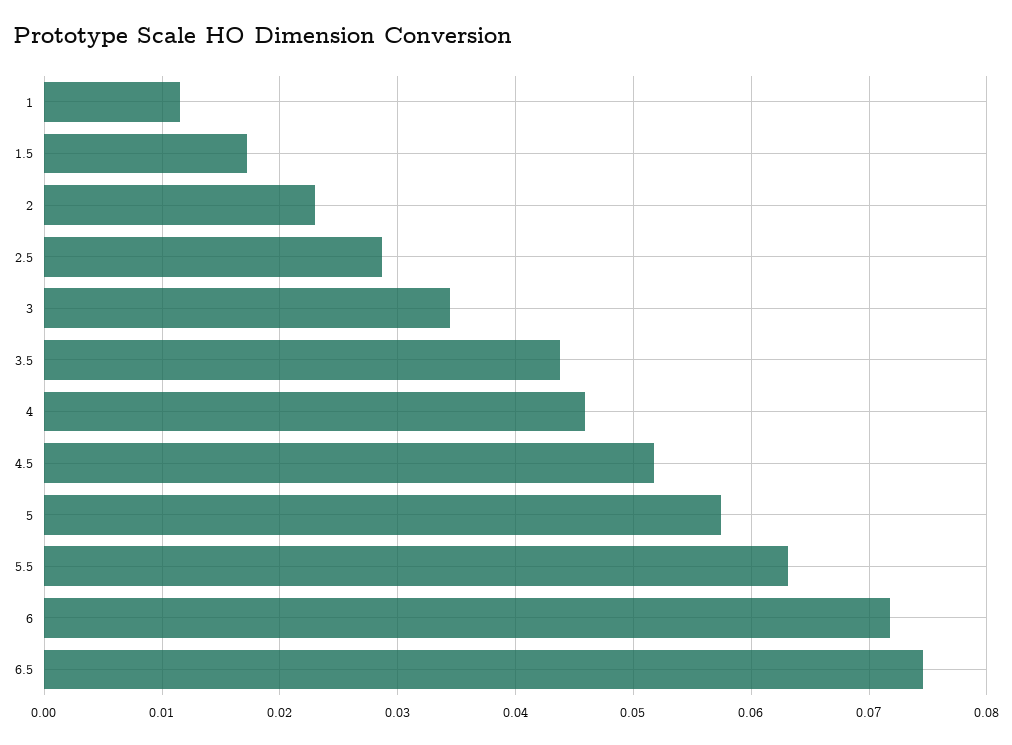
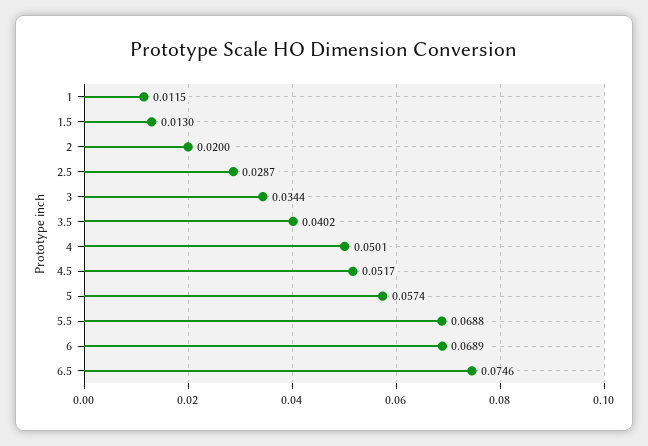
  {
    "1": 0.0115,
-   "1.5": 0.017,
+   "1.5": 0.013,
-   "2": 0.023,
+   "2": 0.02,
    "2.5": 0.0287,
    "3": 0.0344,
-   "3.5": 0.044,
+   "3.5": 0.0402,
-   "4": 0.046,
+   "4": 0.0501,
    "4.5": 0.0517,
    "5": 0.0574,
-   "5.5": 0.063,
+   "5.5": 0.0688,
-   "6": 0.072,
+   "6": 0.0689,
    "6.5": 0.0746
  }

